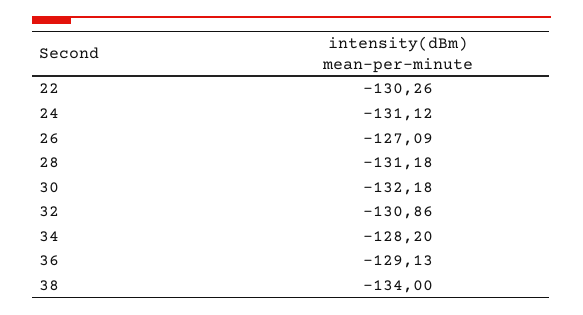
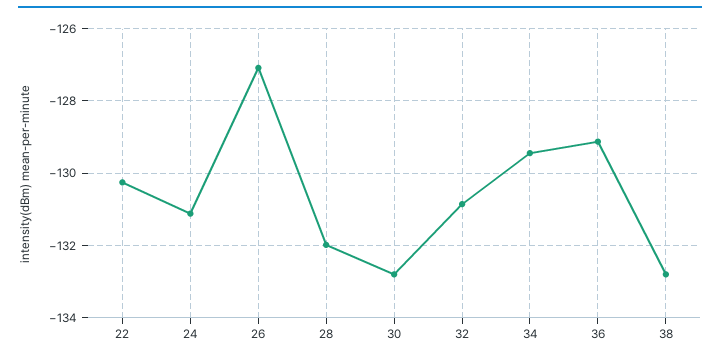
  {
    "22": -130.26,
    "24": -131.12,
    "26": -127.09,
-   "28": -131.18,
+   "28": -132,
-   "30": -132.18,
+   "30": -132.8,
    "32": -130.86,
-   "34": -128.2,
+   "34": -129.4,
    "36": -129.13,
-   "38": -134
+   "38": -132.8
  }

